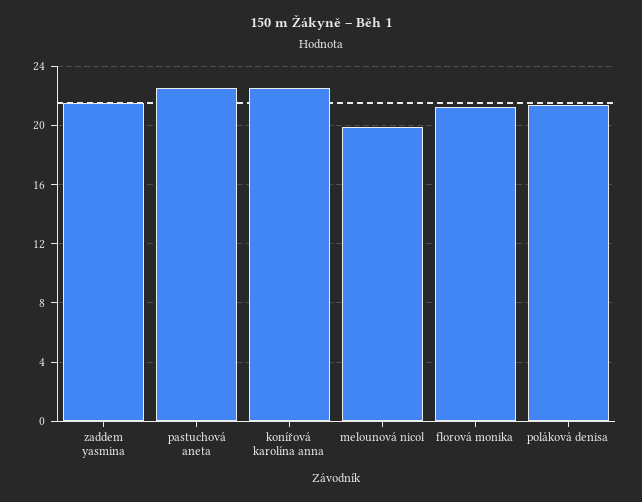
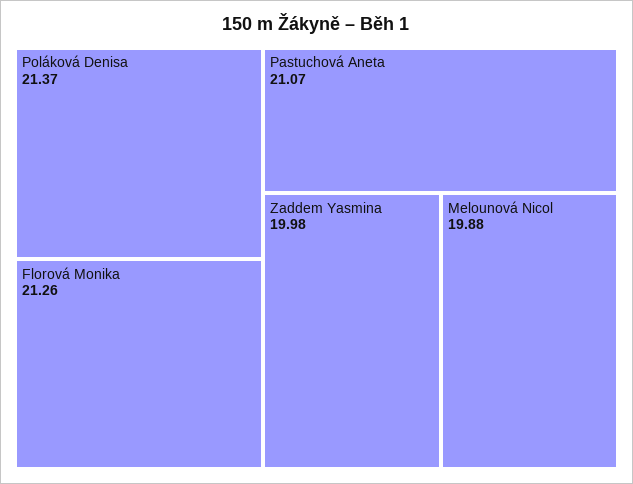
  {
-   "zaddem yasmina": 21.5,
+   "zaddem yasmina": 19.98,
-   "pastuchová aneta": 22.5,
+   "pastuchová aneta": 21.07,
-   "konířová karolína anna": 22.5,
    "melounová nicol": 19.88,
    "florová monika": 21.26,
    "poláková denisa": 21.37
  }

